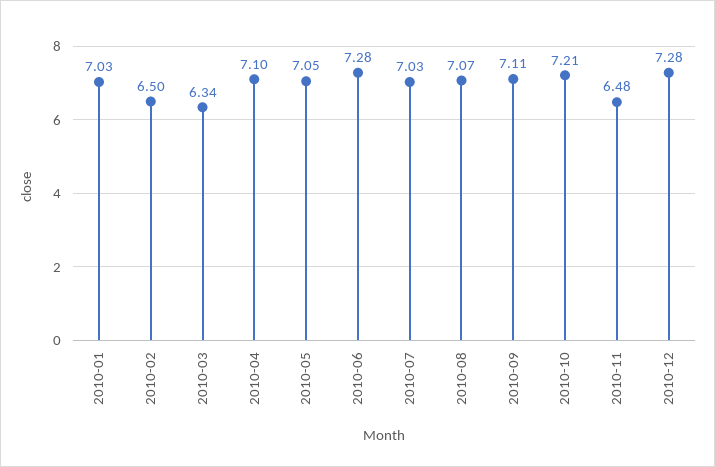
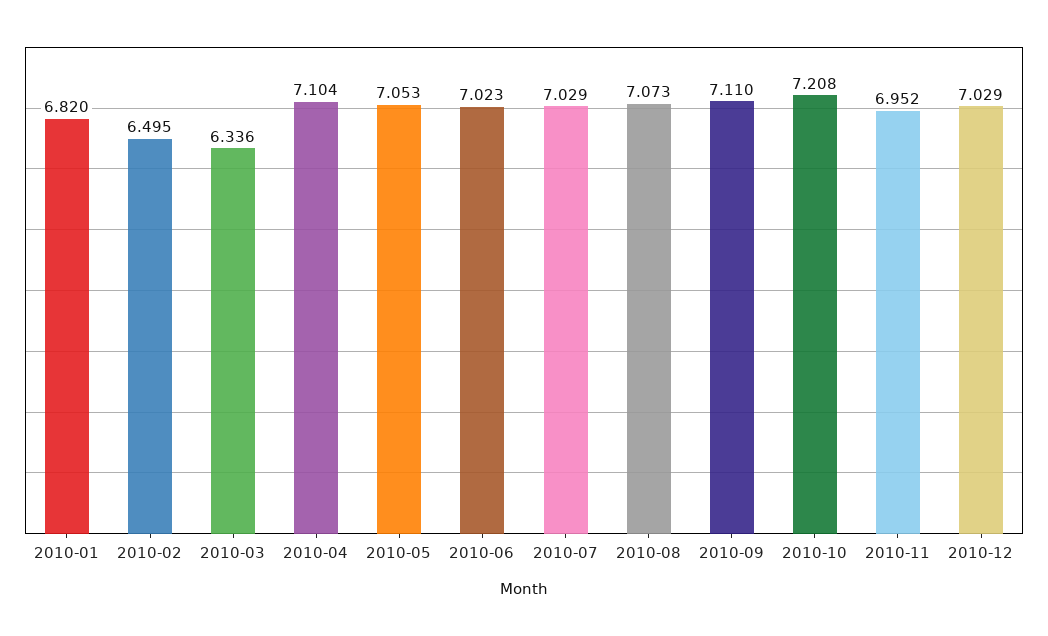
  {
-   "2010-01": 7.03,
+   "2010-01": 6.82,
    "2010-02": 6.495,
    "2010-03": 6.336,
    "2010-04": 7.104,
    "2010-05": 7.053,
-   "2010-06": 7.28,
+   "2010-06": 7.023,
    "2010-07": 7.029,
    "2010-08": 7.073,
    "2010-09": 7.11,
    "2010-10": 7.208,
-   "2010-11": 6.48,
+   "2010-11": 6.952,
-   "2010-12": 7.28
+   "2010-12": 7.029
  }

